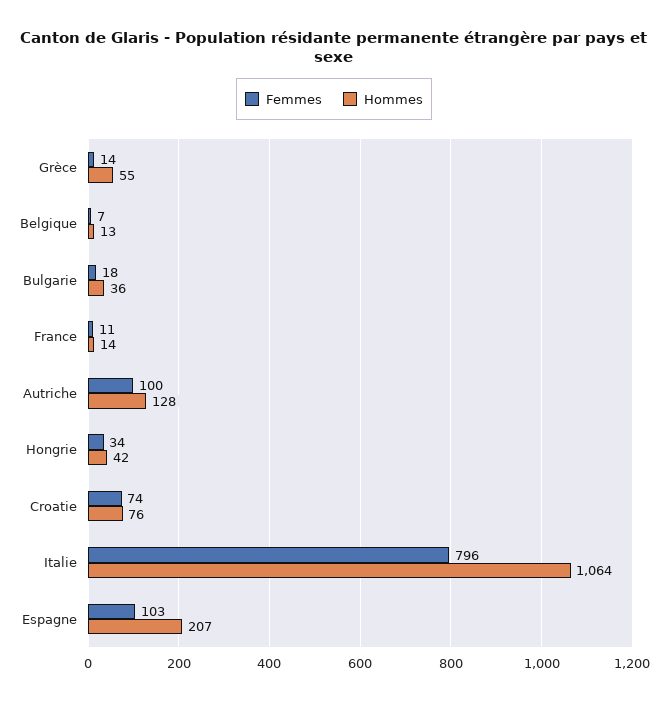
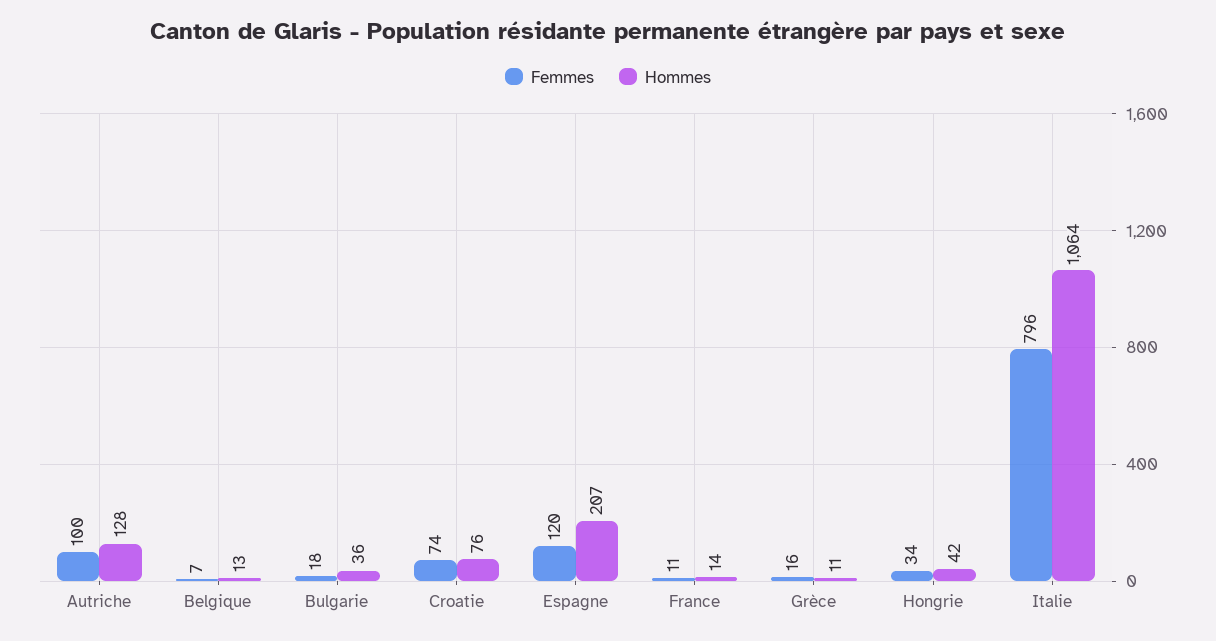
  {
    "Femmes": {
-     "Grèce": 14,
+     "Grèce": 16,
      "Belgique": 7,
      "Bulgarie": 18,
      "France": 11,
      "Autriche": 100,
      "Hongrie": 34,
      "Croatie": 74,
      "Italie": 796,
-     "Espagne": 103
+     "Espagne": 120
    },
    "Hommes": {
-     "Grèce": 55,
+     "Grèce": 11,
      "Belgique": 13,
      "Bulgarie": 36,
      "France": 14,
      "Autriche": 128,
      "Hongrie": 42,
      "Croatie": 76,
      "Italie": 1064,
      "Espagne": 207
    }
  }

